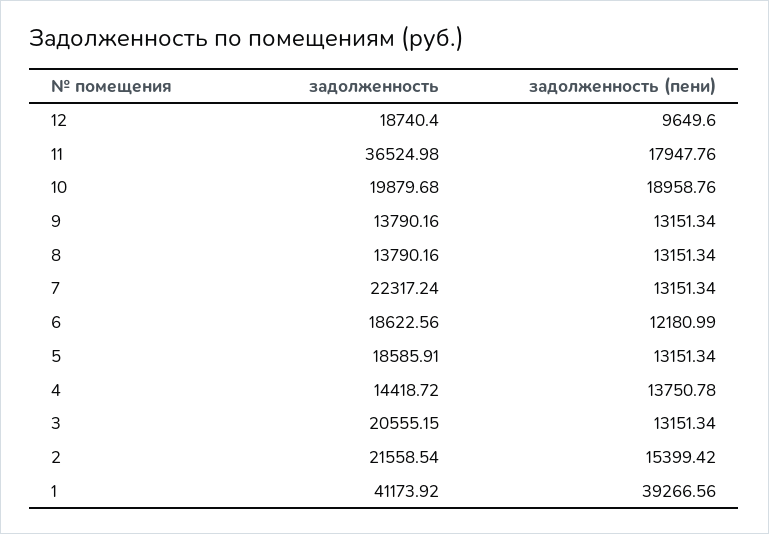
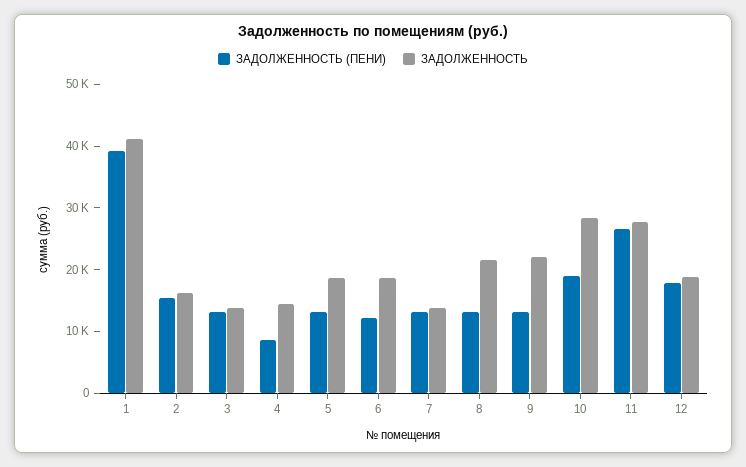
  {
    "задолженность": {
      "12": 18740.4,
-     "11": 36524.98,
+     "11": 28000,
-     "10": 19879.68,
+     "10": 28000,
-     "9": 13790.16,
+     "9": 22000,
-     "8": 13790.16,
+     "8": 22000,
-     "7": 22317.24,
+     "7": 14000,
      "6": 18622.56,
      "5": 18585.91,
      "4": 14418.72,
-     "3": 20555.15,
+     "3": 14000,
-     "2": 21558.54,
+     "2": 16000,
      "1": 41173.92
    },
    "задолженность (пени)": {
-     "12": 9649.6,
+     "12": 18000,
-     "11": 17947.76,
+     "11": 26000,
      "10": 18958.76,
      "9": 13151.34,
      "8": 13151.34,
      "7": 13151.34,
      "6": 12180.99,
      "5": 13151.34,
-     "4": 13750.78,
+     "4": 8000,
      "3": 13151.34,
      "2": 15399.42,
      "1": 39266.56
    }
  }

